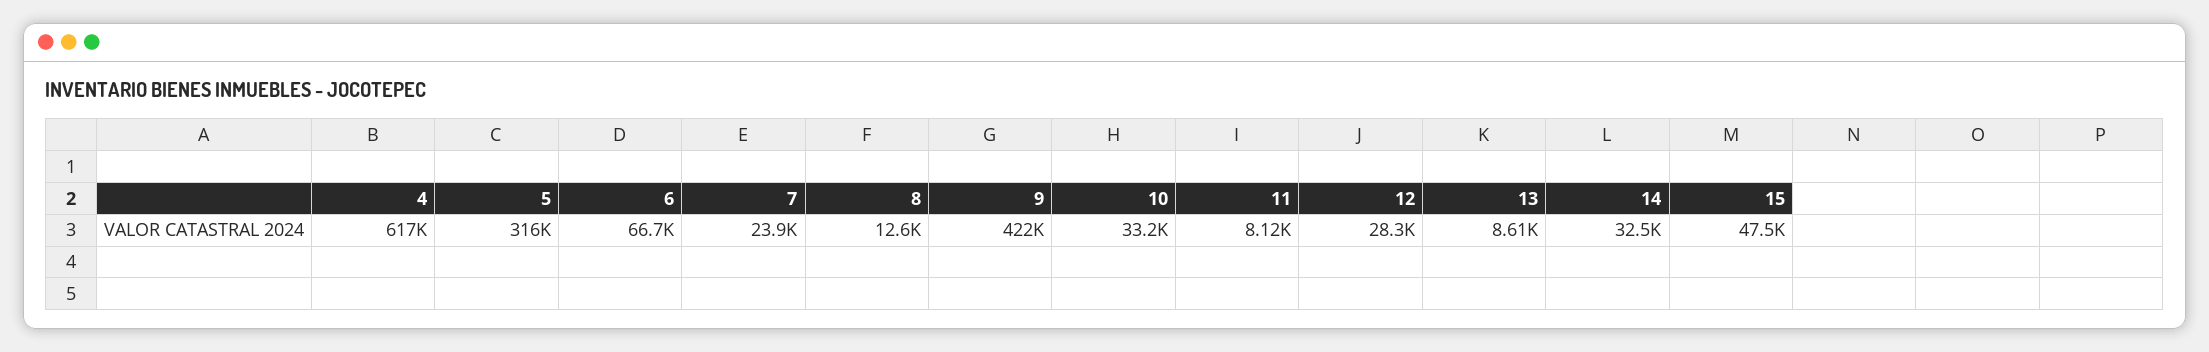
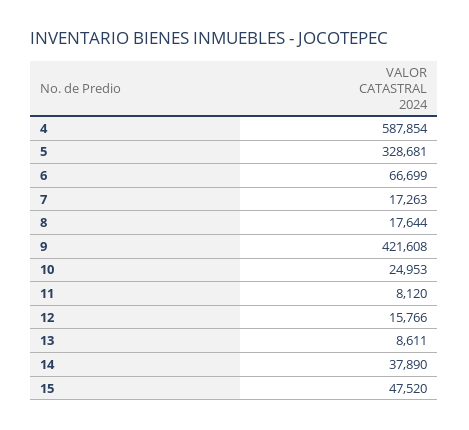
  {
-   "4": 617000,
+   "4": 587854,
-   "5": 316000,
+   "5": 328681,
    "6": 66699,
-   "7": 23900,
+   "7": 17263,
-   "8": 12600,
+   "8": 17644,
    "9": 421608,
-   "10": 33200,
+   "10": 24953,
    "11": 8120,
-   "12": 28300,
+   "12": 15766,
    "13": 8611,
-   "14": 32500,
+   "14": 37890,
    "15": 47520
  }

